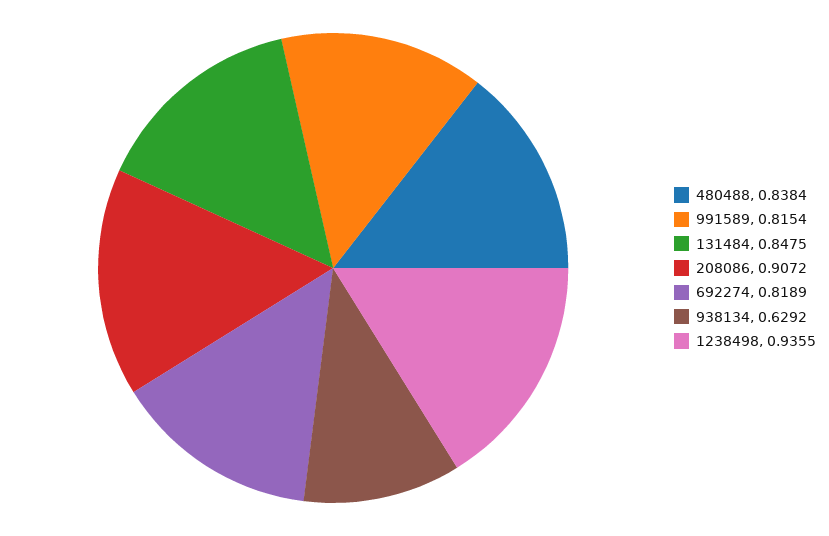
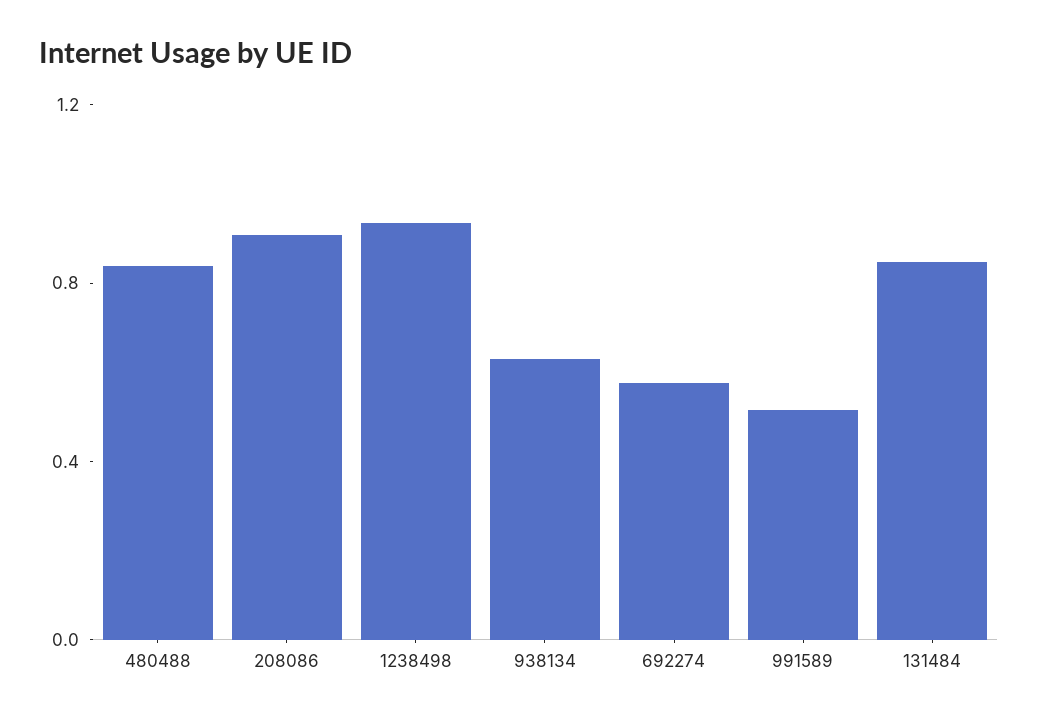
  {
    "480488": 0.8384,
-   "991589": 0.8154,
+   "991589": 0.5,
    "131484": 0.8475,
    "208086": 0.9072,
-   "692274": 0.8189,
+   "692274": 0.6,
    "938134": 0.6292,
    "1238498": 0.9355
  }

